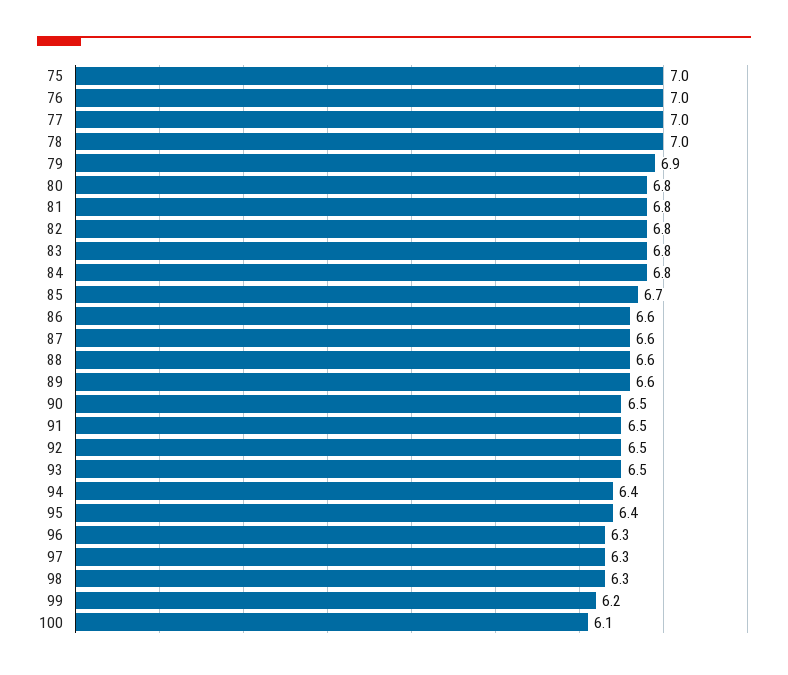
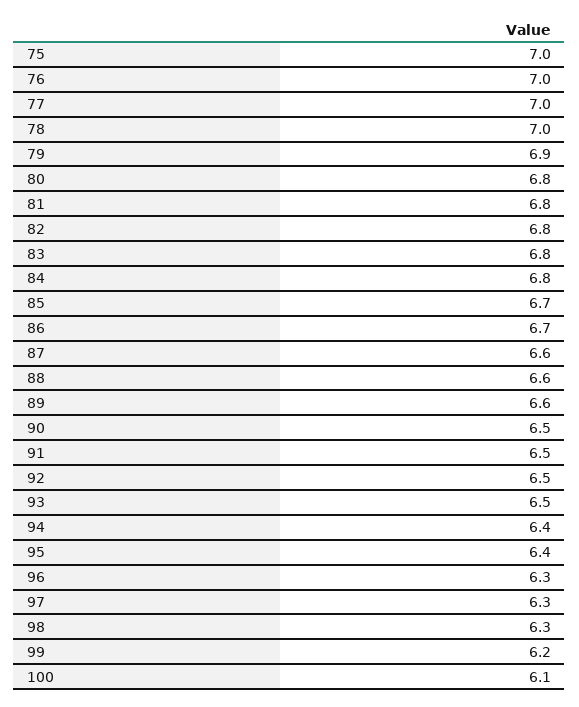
  {
    "75": 7,
    "76": 7,
    "77": 7,
    "78": 7,
    "79": 6.9,
    "80": 6.8,
    "81": 6.8,
    "82": 6.8,
    "83": 6.8,
    "84": 6.8,
    "85": 6.7,
-   "86": 6.6,
+   "86": 6.7,
    "87": 6.6,
    "88": 6.6,
    "89": 6.6,
    "90": 6.5,
    "91": 6.5,
    "92": 6.5,
    "93": 6.5,
    "94": 6.4,
    "95": 6.4,
    "96": 6.3,
    "97": 6.3,
    "98": 6.3,
    "99": 6.2,
    "100": 6.1
  }

